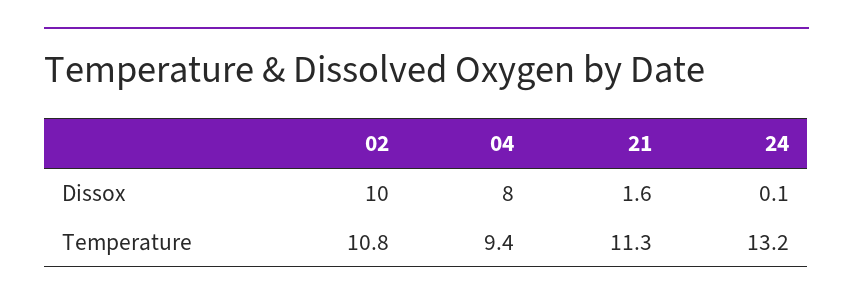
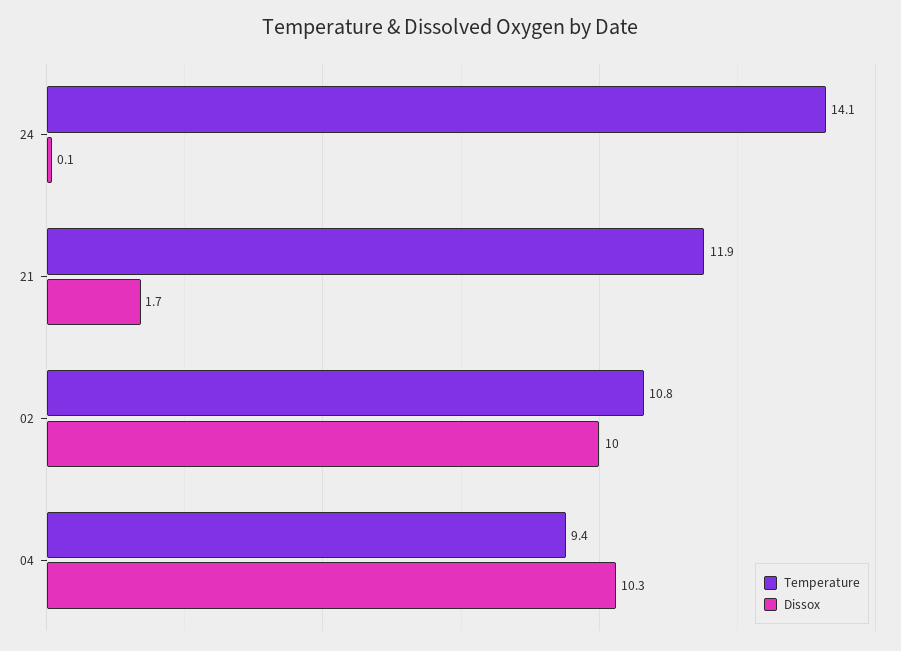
  {
    "Dissox": {
      "02": 10,
-     "04": 8,
+     "04": 10.3,
-     "21": 1.6,
+     "21": 1.7,
      "24": 0.1
    },
    "Temperature": {
      "02": 10.8,
      "04": 9.4,
-     "21": 11.3,
+     "21": 11.9,
-     "24": 13.2
+     "24": 14.1
    }
  }

